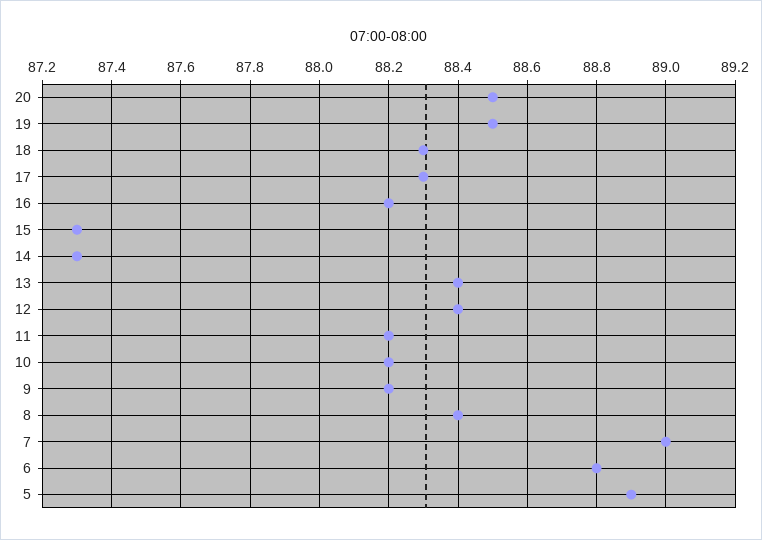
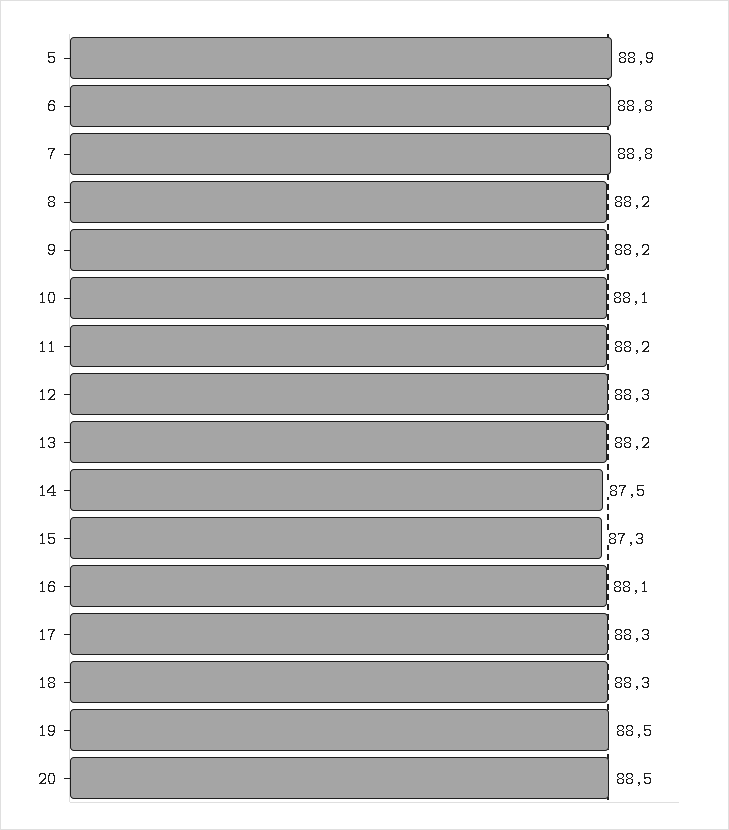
  {
    "20": 88.5,
    "19": 88.5,
    "18": 88.3,
    "17": 88.3,
-   "16": 88.2,
+   "16": 88.1,
    "15": 87.3,
-   "14": 87.3,
+   "14": 87.5,
-   "13": 88.4,
+   "13": 88.2,
-   "12": 88.4,
+   "12": 88.3,
    "11": 88.2,
-   "10": 88.2,
+   "10": 88.1,
    "9": 88.2,
-   "8": 88.4,
+   "8": 88.2,
-   "7": 89,
+   "7": 88.8,
    "6": 88.8,
    "5": 88.9
  }

